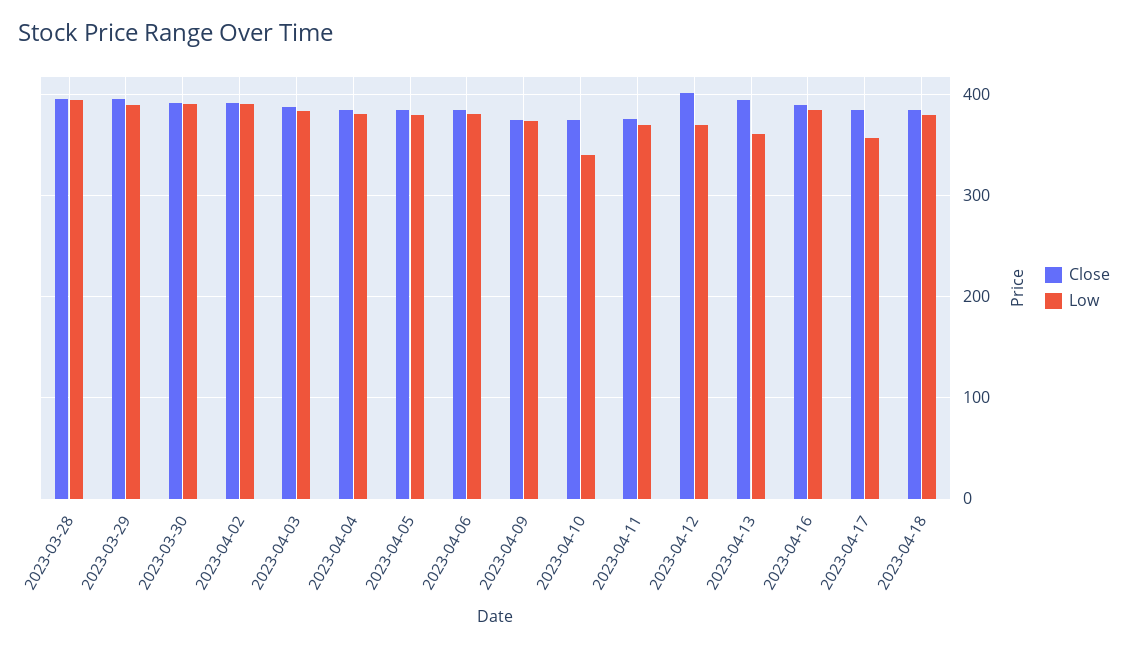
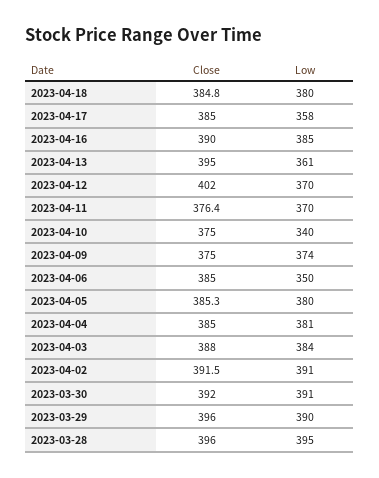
  {
    "Close": {
      "2023-03-28": 396,
      "2023-03-29": 396,
      "2023-03-30": 392,
      "2023-04-02": 391.5,
      "2023-04-03": 388,
      "2023-04-04": 385,
      "2023-04-05": 385.3,
      "2023-04-06": 385,
      "2023-04-09": 375,
      "2023-04-10": 375,
      "2023-04-11": 376.4,
      "2023-04-12": 402,
      "2023-04-13": 395,
      "2023-04-16": 390,
      "2023-04-17": 385,
      "2023-04-18": 384.8
    },
    "Low": {
      "2023-03-28": 395,
      "2023-03-29": 390,
      "2023-03-30": 391,
      "2023-04-02": 391,
      "2023-04-03": 384,
      "2023-04-04": 381,
      "2023-04-05": 380,
-     "2023-04-06": 380,
+     "2023-04-06": 350,
      "2023-04-09": 374,
      "2023-04-10": 340,
      "2023-04-11": 370,
      "2023-04-12": 370,
      "2023-04-13": 361,
      "2023-04-16": 385,
      "2023-04-17": 358,
      "2023-04-18": 380
    }
  }

